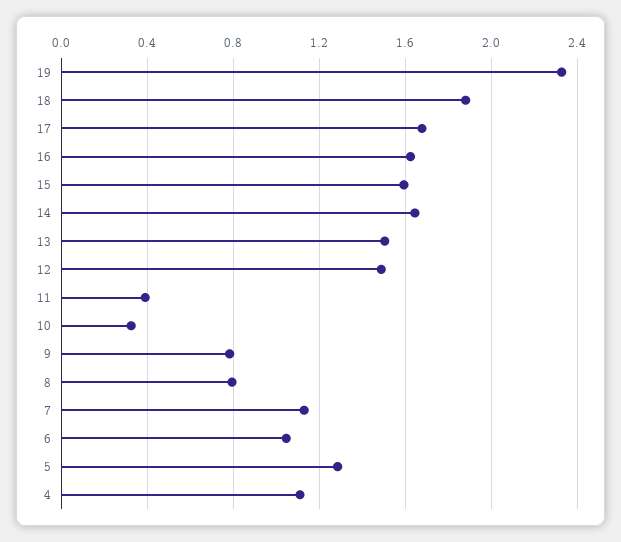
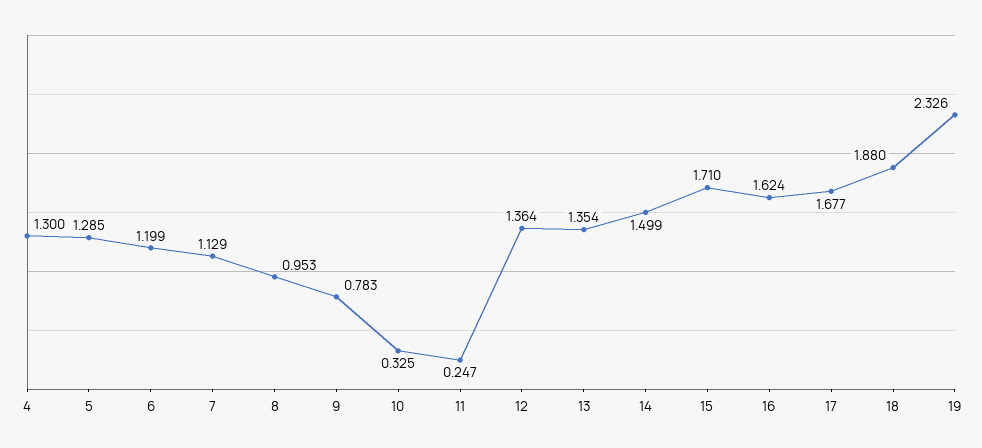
  {
    "19": 2.326,
    "18": 1.88,
    "17": 1.677,
    "16": 1.624,
-   "15": 1.6,
+   "15": 1.71,
-   "14": 1.65,
+   "14": 1.499,
-   "13": 1.5,
+   "13": 1.354,
-   "12": 1.5,
+   "12": 1.364,
-   "11": 0.4,
+   "11": 0.247,
    "10": 0.325,
    "9": 0.783,
-   "8": 0.8,
+   "8": 0.953,
    "7": 1.129,
-   "6": 1.05,
+   "6": 1.199,
    "5": 1.285,
-   "4": 1.1
+   "4": 1.3
  }

